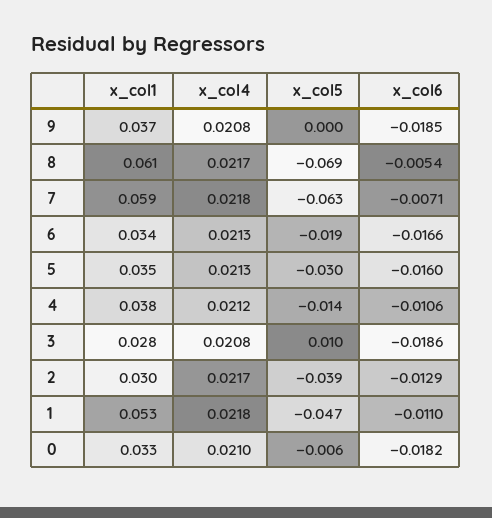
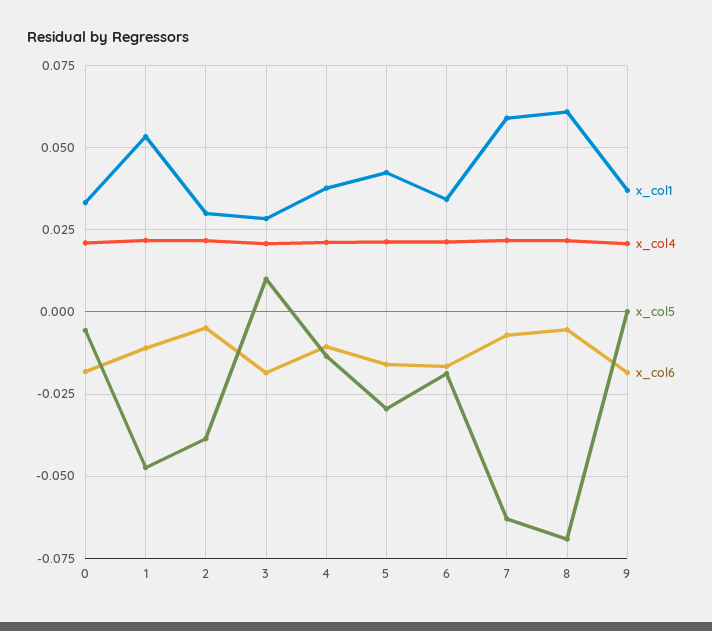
  {
    "x_col1": {
      "9": 0.037,
      "8": 0.061,
      "7": 0.059,
      "6": 0.034,
-     "5": 0.035,
+     "5": 0.0425,
      "4": 0.038,
      "3": 0.028,
      "2": 0.03,
      "1": 0.053,
      "0": 0.033
    },
    "x_col4": {
      "9": 0.0208,
      "8": 0.0217,
      "7": 0.0218,
      "6": 0.0213,
      "5": 0.0213,
      "4": 0.0212,
      "3": 0.0208,
      "2": 0.0217,
      "1": 0.0218,
      "0": 0.021
    },
    "x_col5": {
      "9": 0,
      "8": -0.069,
      "7": -0.063,
      "6": -0.019,
      "5": -0.03,
      "4": -0.014,
      "3": 0.01,
      "2": -0.039,
      "1": -0.047,
      "0": -0.006
    },
    "x_col6": {
      "9": -0.0185,
      "8": -0.0054,
      "7": -0.0071,
      "6": -0.0166,
      "5": -0.016,
      "4": -0.0106,
      "3": -0.0186,
-     "2": -0.0129,
+     "2": -0.005,
      "1": -0.011,
      "0": -0.0182
    }
  }

